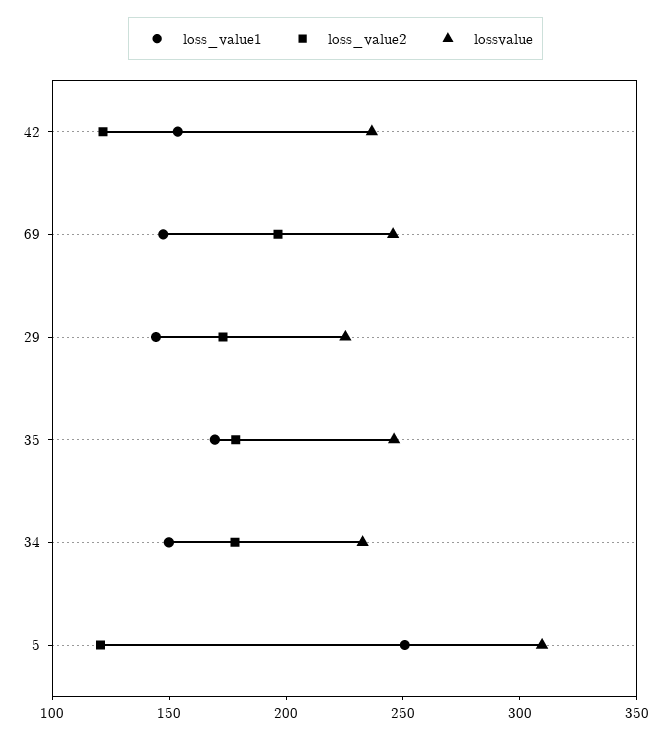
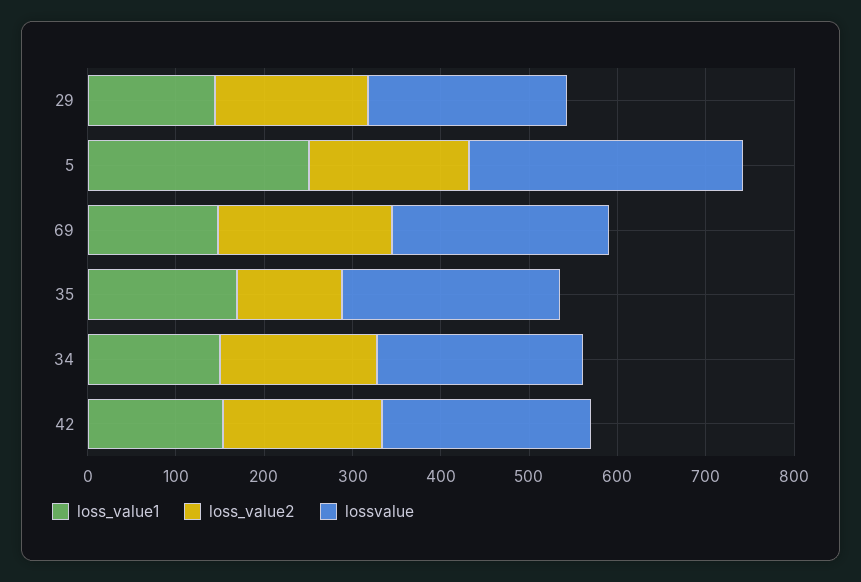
  {
    "loss_value1": {
      "42": 150,
      "69": 150,
      "29": 140,
      "35": 170,
      "34": 150,
      "5": 250
    },
    "loss_value2": {
-     "42": 120,
+     "42": 180,
      "69": 200,
      "29": 170,
-     "35": 180,
+     "35": 120,
      "34": 180,
-     "5": 120
+     "5": 180
    },
    "lossvalue": {
      "42": 240,
      "69": 250,
      "29": 230,
      "35": 250,
      "34": 230,
      "5": 310
    }
  }

